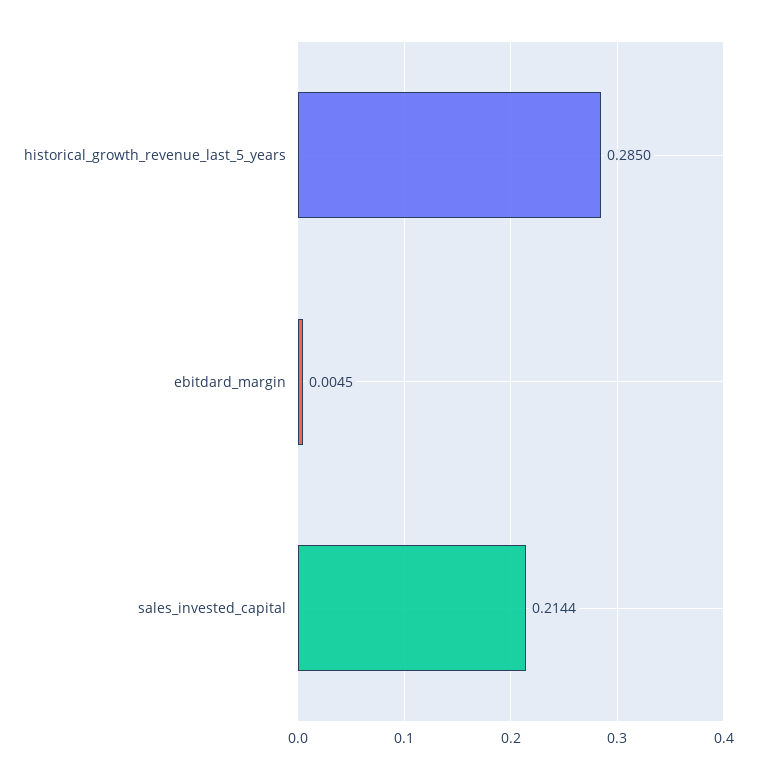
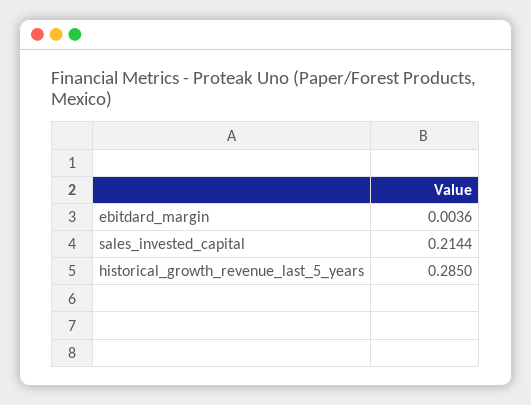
  {
    "historical_growth_revenue_last_5_years": 0.285,
-   "ebitdard_margin": 0.0045,
+   "ebitdard_margin": 0.0036,
    "sales_invested_capital": 0.2144
  }

